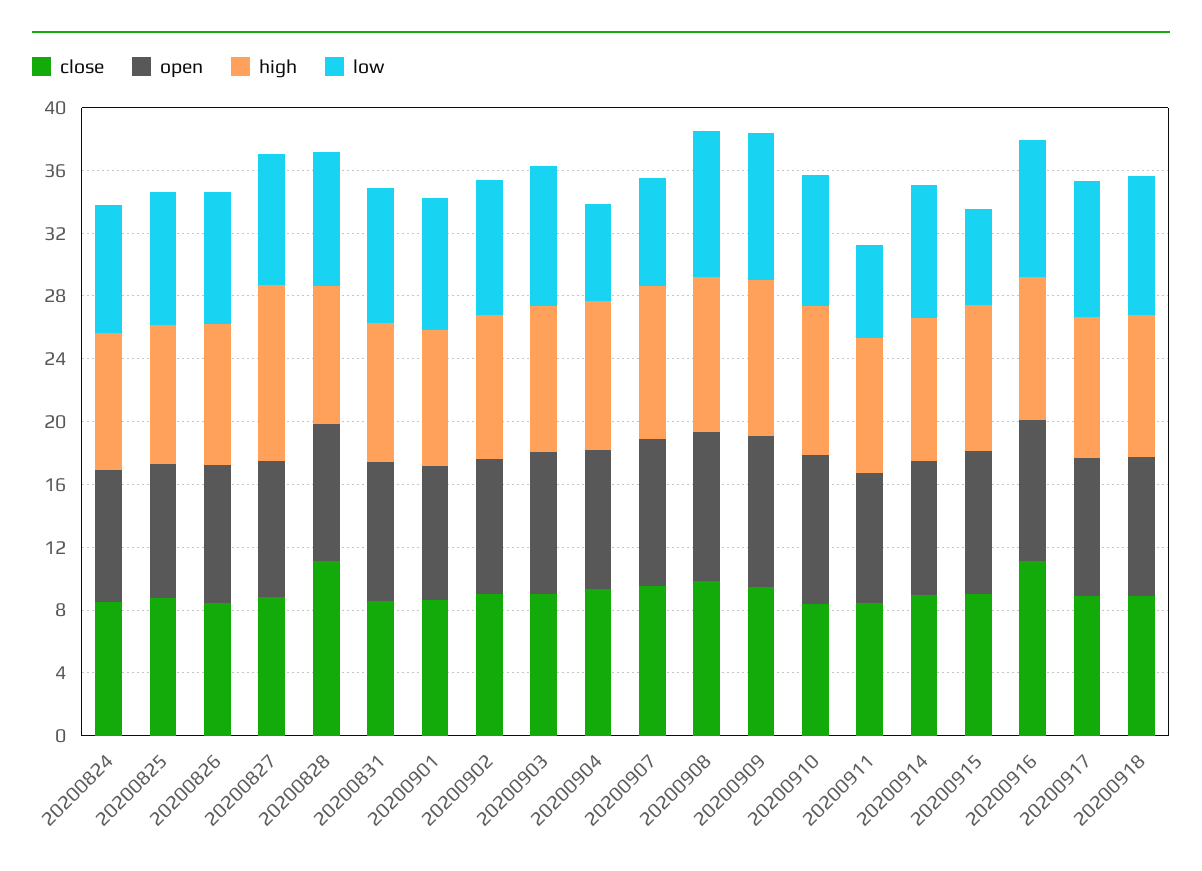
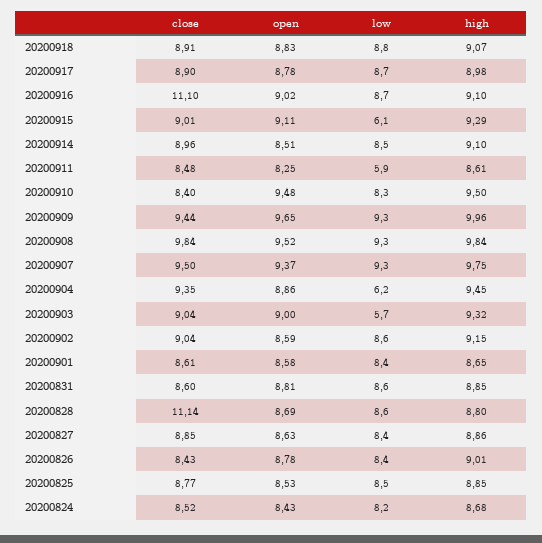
  {
    "close": {
      "20200824": 8.52,
      "20200825": 8.77,
      "20200826": 8.43,
      "20200827": 8.85,
      "20200828": 11.14,
      "20200831": 8.6,
      "20200901": 8.61,
      "20200902": 9.04,
      "20200903": 9.04,
      "20200904": 9.35,
      "20200907": 9.5,
      "20200908": 9.84,
      "20200909": 9.44,
      "20200910": 8.4,
      "20200911": 8.48,
      "20200914": 8.96,
      "20200915": 9.01,
      "20200916": 11.1,
      "20200917": 8.9,
      "20200918": 8.91
    },
    "open": {
      "20200824": 8.43,
      "20200825": 8.53,
      "20200826": 8.78,
      "20200827": 8.63,
      "20200828": 8.69,
      "20200831": 8.81,
      "20200901": 8.58,
      "20200902": 8.59,
      "20200903": 9,
      "20200904": 8.86,
      "20200907": 9.37,
      "20200908": 9.52,
      "20200909": 9.65,
      "20200910": 9.48,
      "20200911": 8.25,
      "20200914": 8.51,
      "20200915": 9.11,
      "20200916": 9.02,
      "20200917": 8.78,
      "20200918": 8.83
    },
    "high": {
      "20200824": 8.68,
      "20200825": 8.85,
      "20200826": 9.01,
-     "20200827": 11,
+     "20200827": 8.86,
      "20200828": 8.8,
      "20200831": 8.85,
      "20200901": 8.65,
      "20200902": 9.15,
      "20200903": 9.32,
      "20200904": 9.45,
      "20200907": 9.75,
      "20200908": 9.84,
      "20200909": 9.96,
      "20200910": 9.5,
      "20200911": 8.61,
      "20200914": 9.1,
      "20200915": 9.29,
      "20200916": 9.1,
      "20200917": 8.98,
      "20200918": 9.07
    },
    "low": {
      "20200824": 8.2,
      "20200825": 8.5,
      "20200826": 8.4,
      "20200827": 8.4,
      "20200828": 8.6,
      "20200831": 8.6,
      "20200901": 8.4,
      "20200902": 8.6,
-     "20200903": 9,
+     "20200903": 5.7,
      "20200904": 6.2,
-     "20200907": 7,
+     "20200907": 9.3,
      "20200908": 9.3,
      "20200909": 9.3,
      "20200910": 8.3,
      "20200911": 5.9,
      "20200914": 8.5,
      "20200915": 6.1,
      "20200916": 8.7,
      "20200917": 8.7,
      "20200918": 8.8
    }
  }

